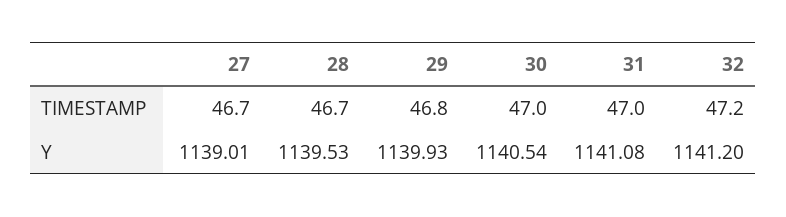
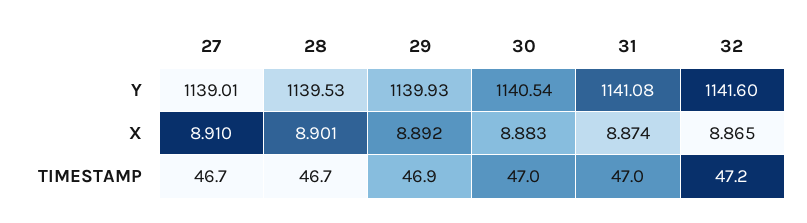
  {
    "27": {
      "TIMESTAMP": 46.7,
-     "Y": 1139.01
+     "Y": 1139.01,
+     "X": 8.91
    },
    "28": {
      "TIMESTAMP": 46.7,
-     "Y": 1139.53
+     "Y": 1139.53,
+     "X": 8.901
    },
    "29": {
-     "TIMESTAMP": 46.8,
+     "TIMESTAMP": 46.9,
-     "Y": 1139.93
+     "Y": 1139.93,
+     "X": 8.892
    },
    "30": {
      "TIMESTAMP": 47,
-     "Y": 1140.54
+     "Y": 1140.54,
+     "X": 8.883
    },
    "31": {
      "TIMESTAMP": 47,
-     "Y": 1141.08
+     "Y": 1141.08,
+     "X": 8.874
    },
    "32": {
      "TIMESTAMP": 47.2,
-     "Y": 1141.2
+     "Y": 1141.6,
+     "X": 8.865
    }
  }

